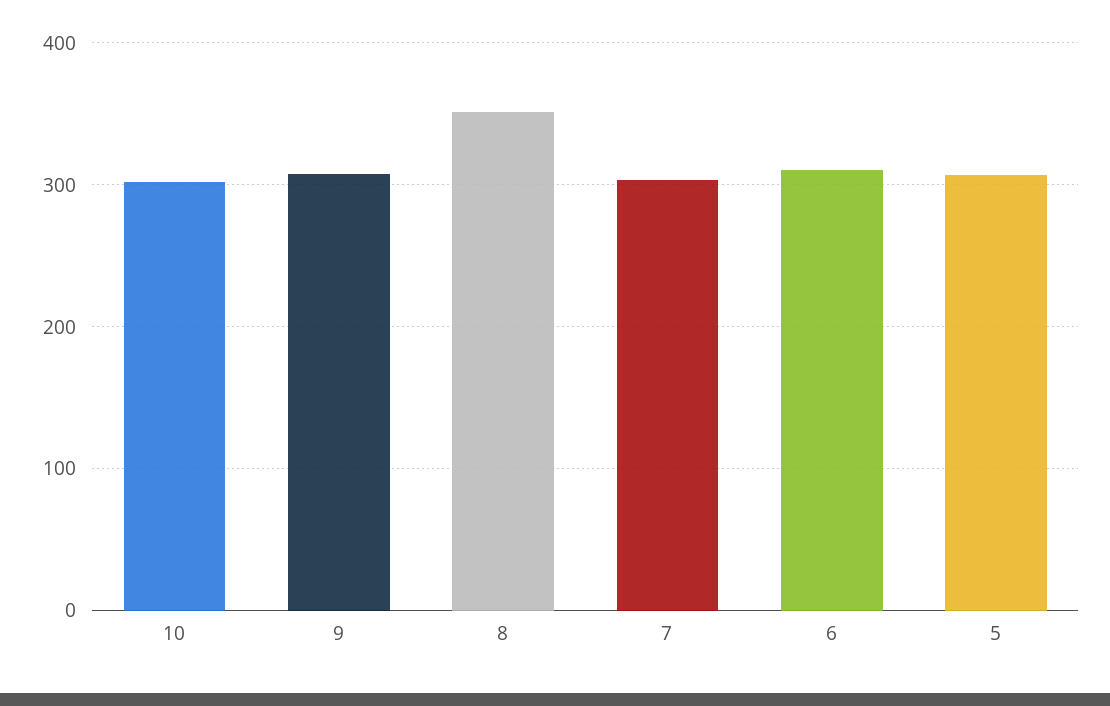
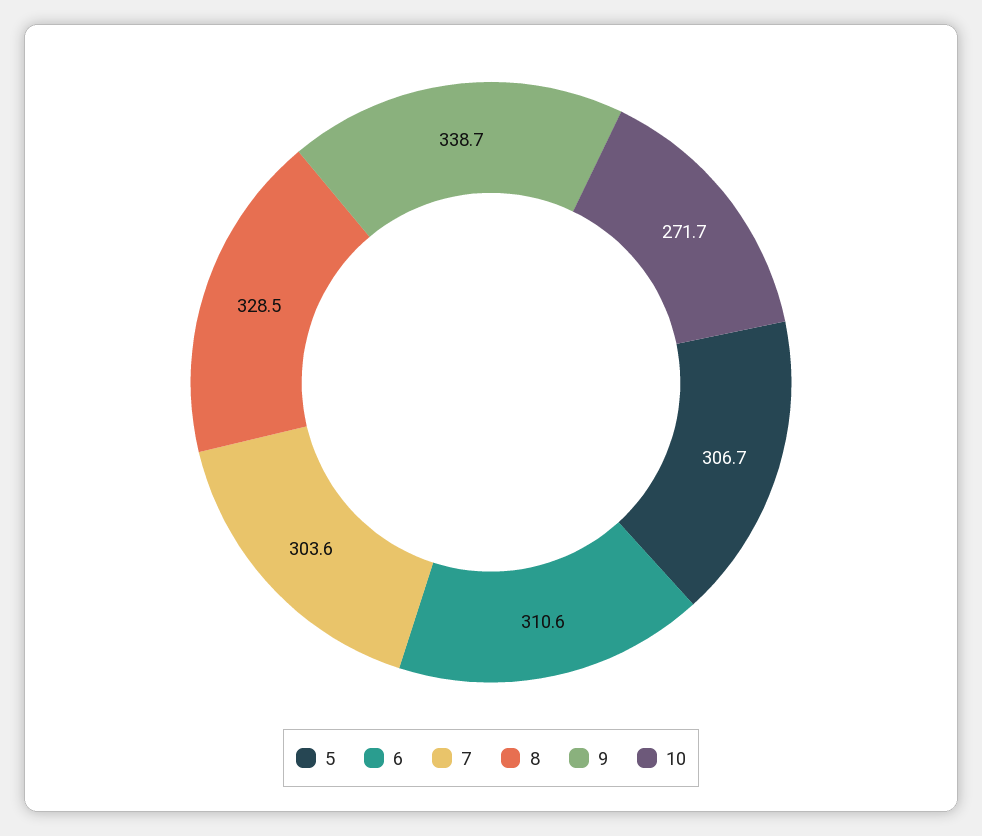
  {
-   "10": 300,
+   "10": 271.7,
-   "9": 310,
+   "9": 338.7,
-   "8": 350,
+   "8": 328.5,
    "7": 303.6,
    "6": 310.6,
    "5": 306.7
  }

